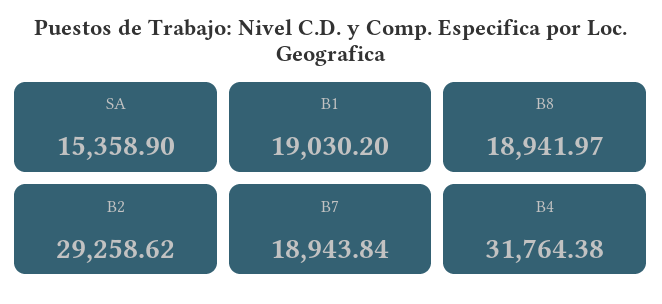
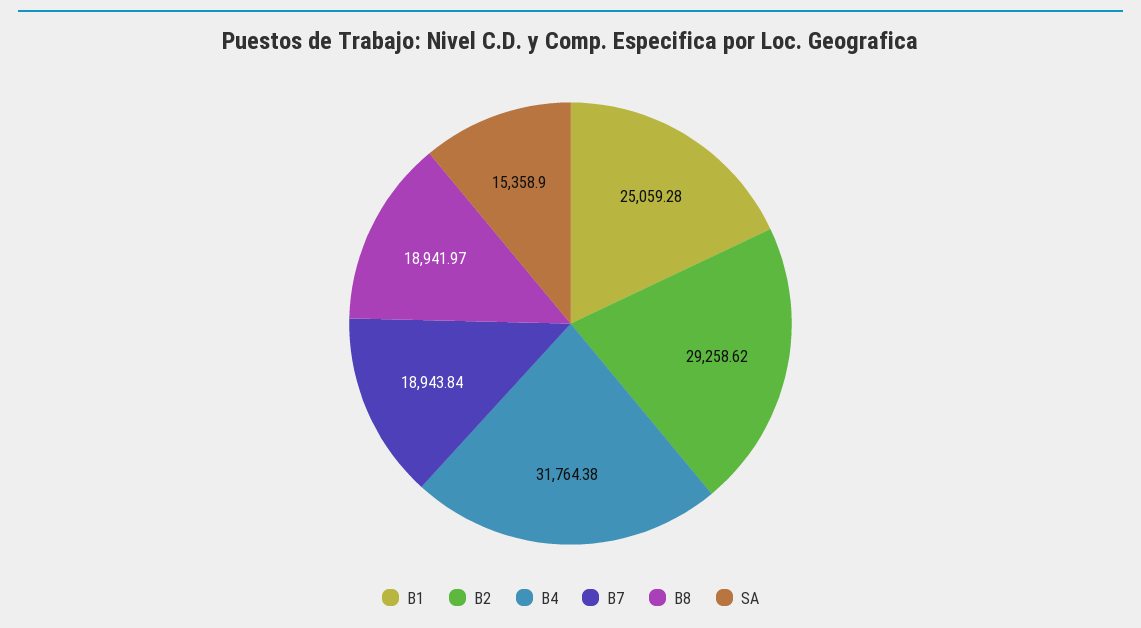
  {
    "SA": 15358.9,
-   "B1": 19030.2,
+   "B1": 25059.28,
    "B8": 18941.97,
    "B2": 29258.62,
    "B7": 18943.84,
    "B4": 31764.38
  }

